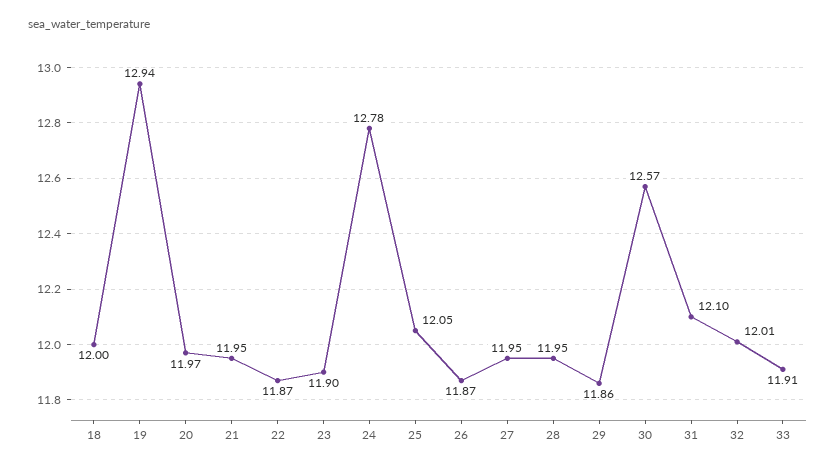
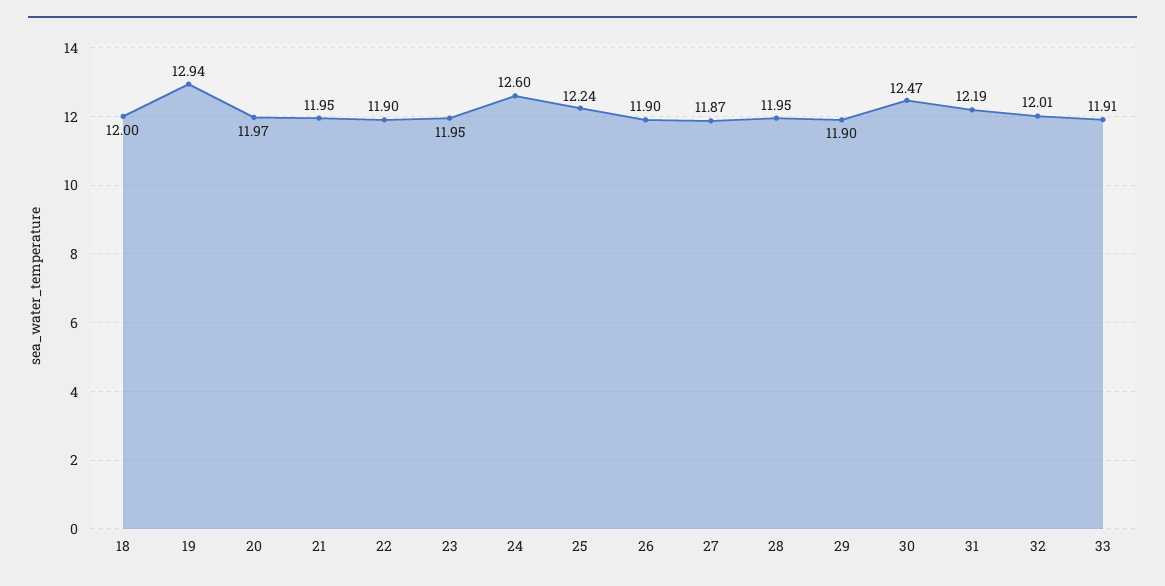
  {
    "18": 12,
    "19": 12.94,
    "20": 11.97,
    "21": 11.95,
-   "22": 11.87,
+   "22": 11.9,
-   "23": 11.9,
+   "23": 11.95,
-   "24": 12.78,
+   "24": 12.6,
-   "25": 12.05,
+   "25": 12.24,
-   "26": 11.87,
+   "26": 11.9,
-   "27": 11.95,
+   "27": 11.87,
    "28": 11.95,
-   "29": 11.86,
+   "29": 11.9,
-   "30": 12.57,
+   "30": 12.47,
-   "31": 12.1,
+   "31": 12.19,
    "32": 12.01,
    "33": 11.91
  }

